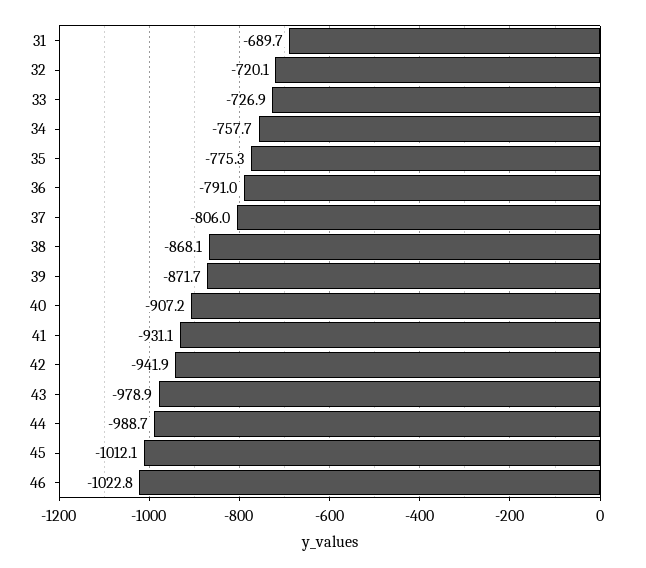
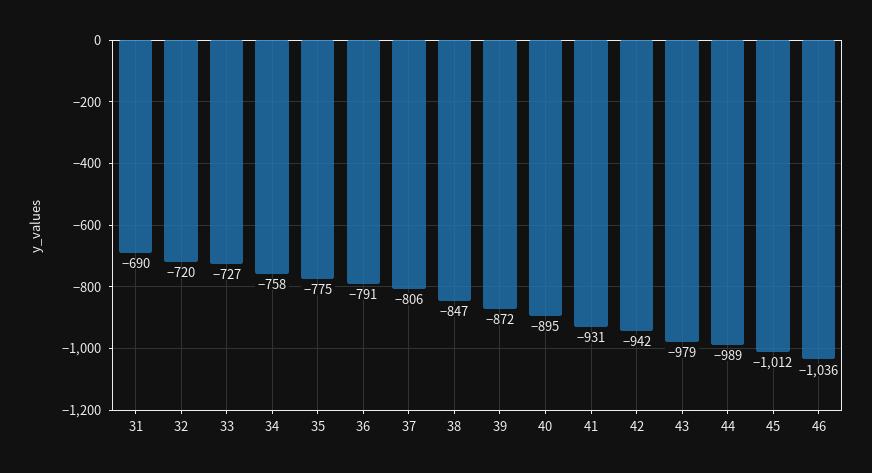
  {
    "31": -689.7,
    "32": -720.1,
    "33": -726.9,
    "34": -757.7,
    "35": -775.3,
    "36": -791,
    "37": -806,
-   "38": -868.1,
+   "38": -847,
    "39": -871.7,
-   "40": -907.2,
+   "40": -895,
    "41": -931.1,
    "42": -941.9,
    "43": -978.9,
    "44": -988.7,
    "45": -1012.1,
-   "46": -1022.8
+   "46": -1036
  }

